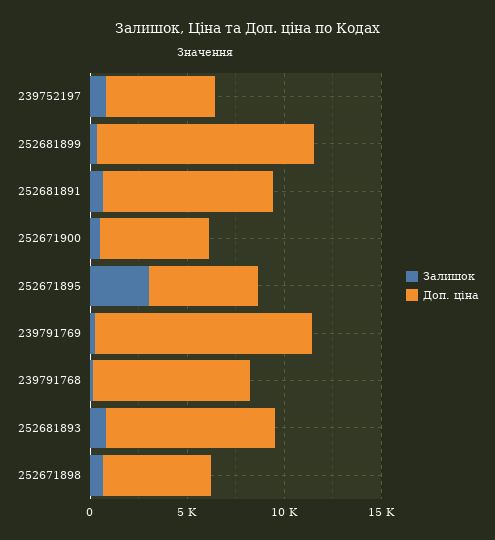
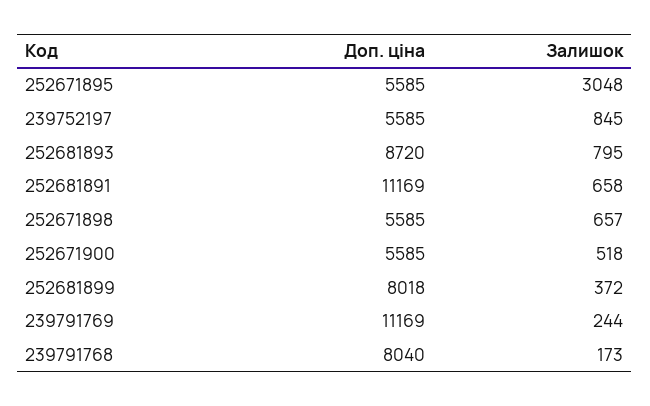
  {
    "Залишок": {
      "239752197": 845,
      "252681899": 372,
      "252681891": 658,
      "252671900": 518,
      "252671895": 3048,
      "239791769": 244,
      "239791768": 173,
      "252681893": 795,
      "252671898": 657
    },
    "Доп. ціна": {
      "239752197": 5585,
-     "252681899": 11000,
+     "252681899": 8018,
-     "252681891": 9000,
+     "252681891": 11169,
      "252671900": 5585,
      "252671895": 5585,
      "239791769": 11169,
      "239791768": 8040,
      "252681893": 8720,
      "252671898": 5585
    }
  }

